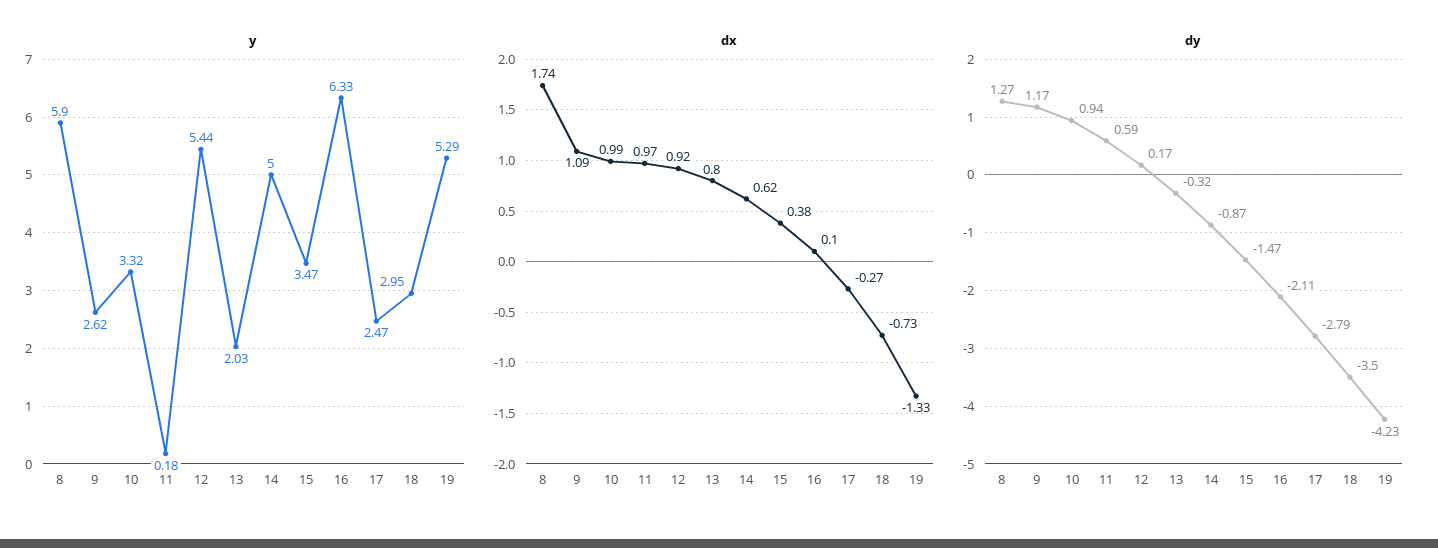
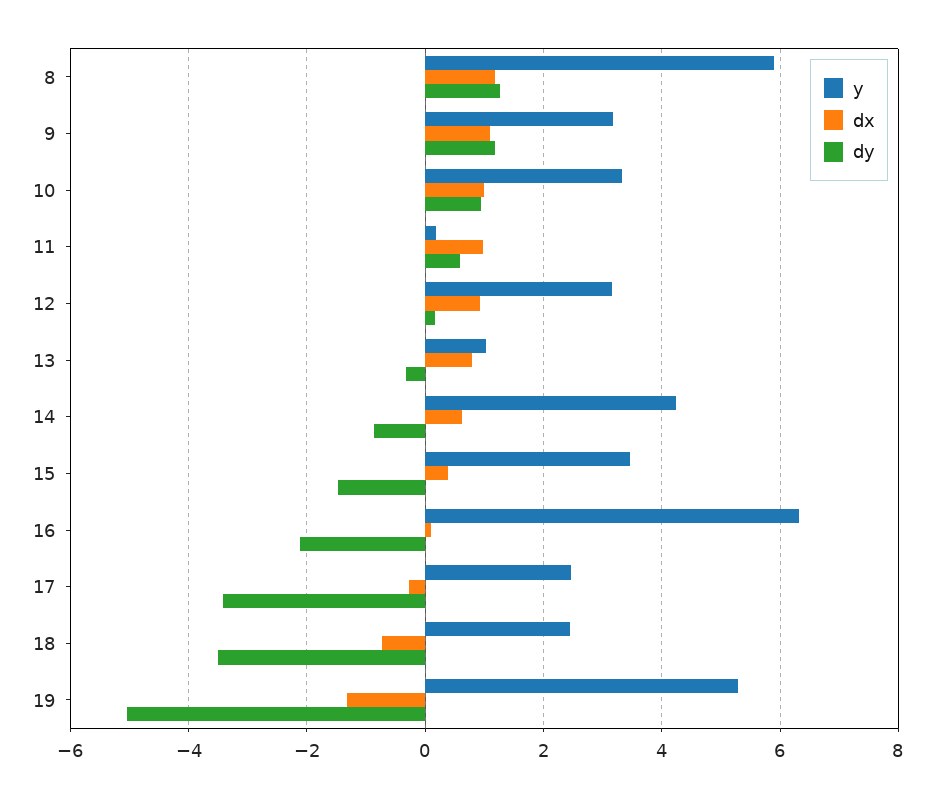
  {
    "y": {
      "8": 5.9,
-     "9": 2.62,
+     "9": 3.2,
      "10": 3.32,
      "11": 0.18,
-     "12": 5.44,
+     "12": 3.2,
-     "13": 2.03,
+     "13": 1,
-     "14": 5,
+     "14": 4.2,
      "15": 3.47,
      "16": 6.33,
      "17": 2.47,
-     "18": 2.95,
+     "18": 2.4,
      "19": 5.29
    },
    "dx": {
-     "8": 1.74,
+     "8": 1.2,
      "9": 1.09,
      "10": 0.99,
      "11": 0.97,
      "12": 0.92,
      "13": 0.8,
      "14": 0.62,
      "15": 0.38,
      "16": 0.1,
      "17": -0.27,
      "18": -0.73,
      "19": -1.33
    },
    "dy": {
      "8": 1.27,
      "9": 1.17,
      "10": 0.94,
      "11": 0.59,
      "12": 0.17,
      "13": -0.32,
      "14": -0.87,
      "15": -1.47,
      "16": -2.11,
-     "17": -2.79,
+     "17": -3.4,
      "18": -3.5,
-     "19": -4.23
+     "19": -5
    }
  }

